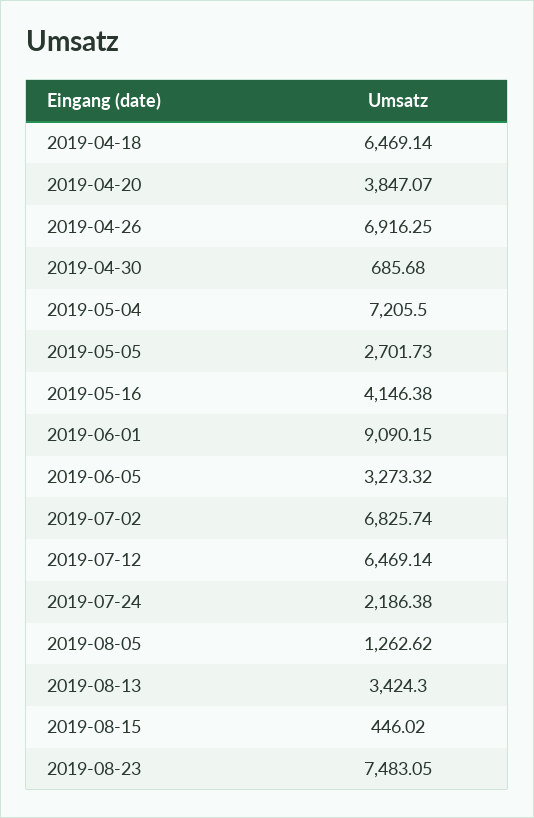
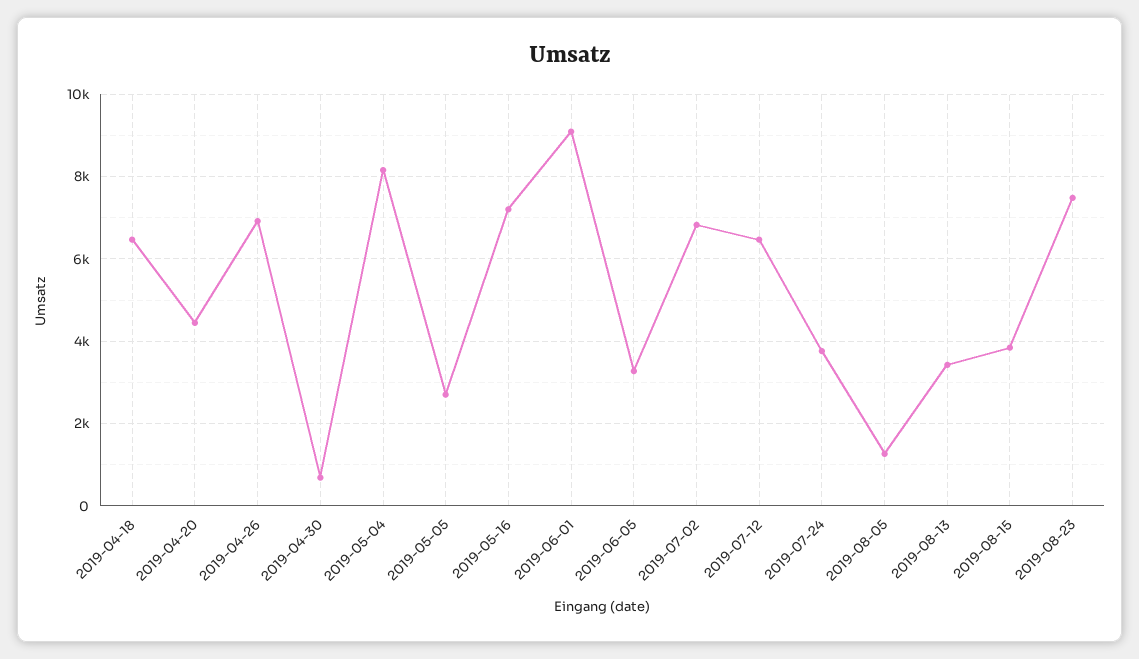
  {
    "2019-04-18": 6469.14,
-   "2019-04-20": 3847.07,
+   "2019-04-20": 4400,
    "2019-04-26": 6916.25,
    "2019-04-30": 685.68,
-   "2019-05-04": 7205.5,
+   "2019-05-04": 8200,
    "2019-05-05": 2701.73,
-   "2019-05-16": 4146.38,
+   "2019-05-16": 7200,
    "2019-06-01": 9090.15,
    "2019-06-05": 3273.32,
    "2019-07-02": 6825.74,
    "2019-07-12": 6469.14,
-   "2019-07-24": 2186.38,
+   "2019-07-24": 3800,
    "2019-08-05": 1262.62,
    "2019-08-13": 3424.3,
-   "2019-08-15": 446.02,
+   "2019-08-15": 3800,
    "2019-08-23": 7483.05
  }

